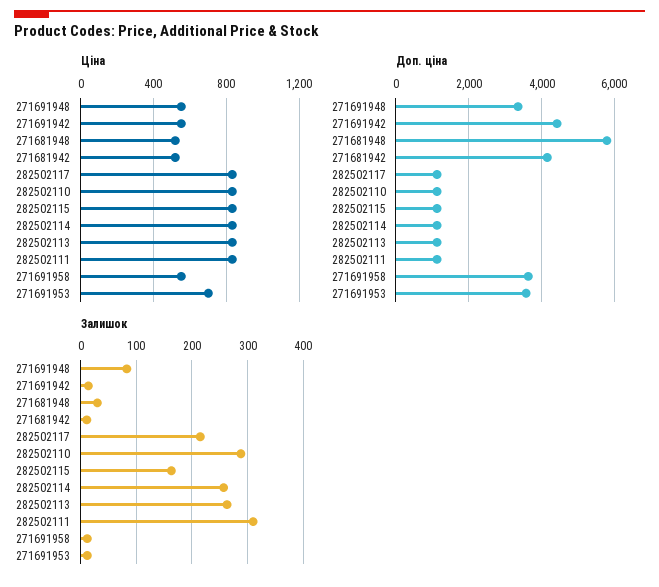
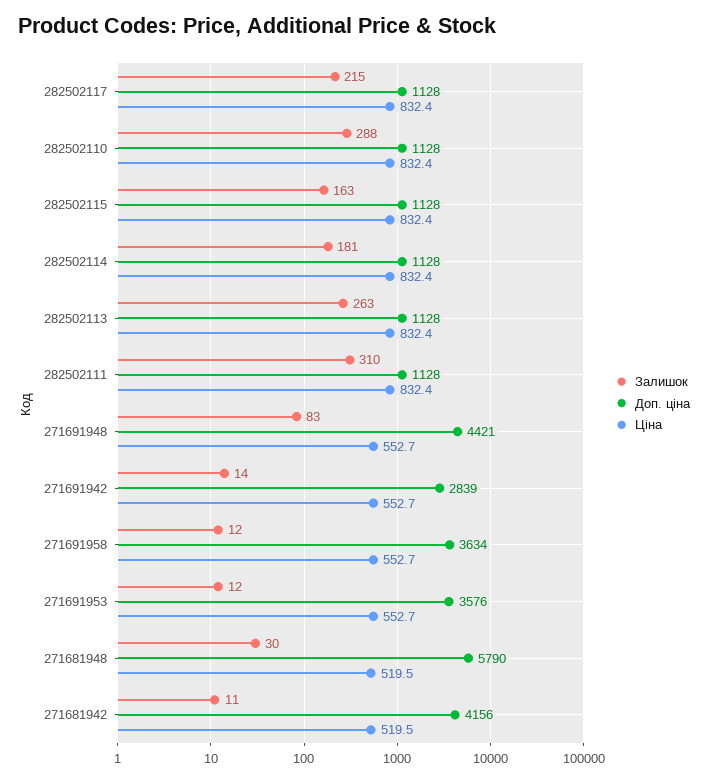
  {
    "Ціна": {
      "271691948": 552.7,
      "271691942": 552.7,
      "271681948": 519.5,
      "271681942": 519.5,
      "282502117": 832.4,
      "282502110": 832.4,
      "282502115": 832.4,
      "282502114": 832.4,
      "282502113": 832.4,
      "282502111": 832.4,
      "271691958": 552.7,
-     "271691953": 700
+     "271691953": 552.7
    },
    "Доп. ціна": {
-     "271691948": 3400,
+     "271691948": 4421,
-     "271691942": 4400,
+     "271691942": 2839,
      "271681948": 5790,
      "271681942": 4156,
      "282502117": 1128,
      "282502110": 1128,
      "282502115": 1128,
      "282502114": 1128,
      "282502113": 1128,
      "282502111": 1128,
      "271691958": 3634,
      "271691953": 3576
    },
    "Залишок": {
      "271691948": 83,
      "271691942": 14,
      "271681948": 30,
      "271681942": 11,
      "282502117": 215,
      "282502110": 288,
      "282502115": 163,
-     "282502114": 260,
+     "282502114": 181,
      "282502113": 263,
      "282502111": 310,
      "271691958": 12,
      "271691953": 12
    }
  }

